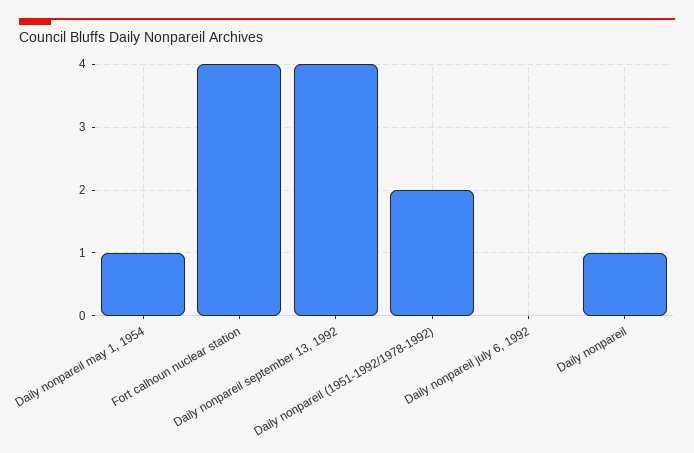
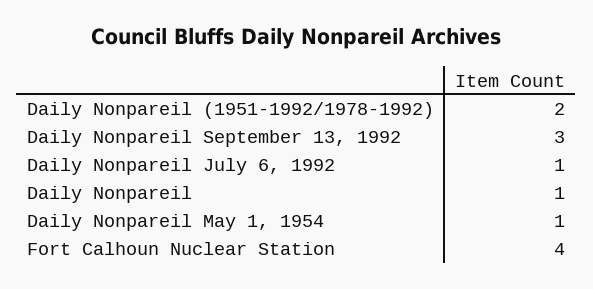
  {
    "Daily nonpareil may 1, 1954": 1,
    "Fort calhoun nuclear station": 4,
-   "Daily nonpareil september 13, 1992": 4,
+   "Daily nonpareil september 13, 1992": 3,
    "Daily nonpareil (1951-1992/1978-1992)": 2,
-   "Daily nonpareil july 6, 1992": 0,
+   "Daily nonpareil july 6, 1992": 1,
    "Daily nonpareil": 1
  }

